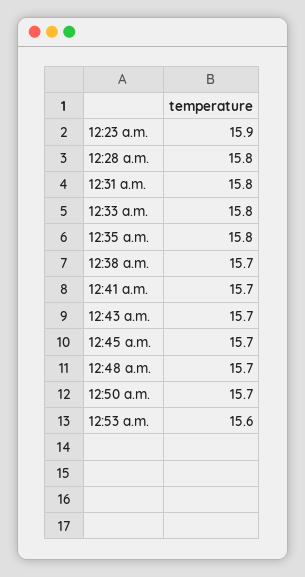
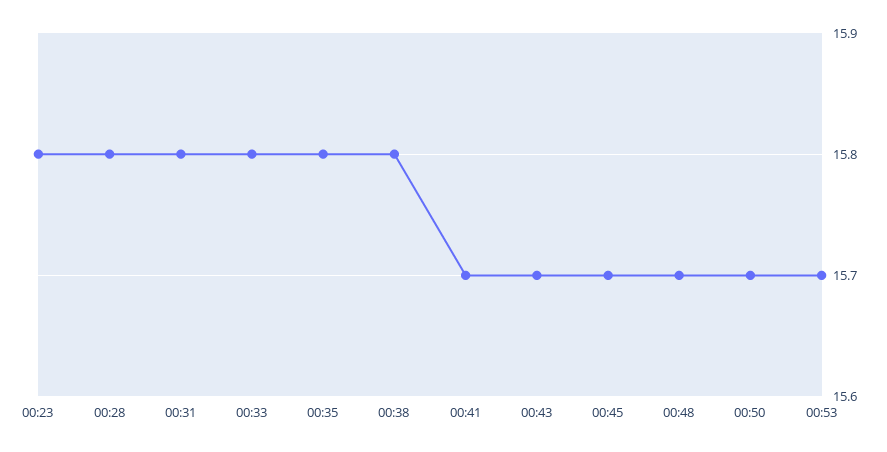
  {
-   "12:23 a.m.": 15.9,
+   "12:23 a.m.": 15.8,
    "12:28 a.m.": 15.8,
    "12:31 a.m.": 15.8,
    "12:33 a.m.": 15.8,
    "12:35 a.m.": 15.8,
-   "12:38 a.m.": 15.7,
+   "12:38 a.m.": 15.8,
    "12:41 a.m.": 15.7,
    "12:43 a.m.": 15.7,
    "12:45 a.m.": 15.7,
    "12:48 a.m.": 15.7,
    "12:50 a.m.": 15.7,
-   "12:53 a.m.": 15.6
+   "12:53 a.m.": 15.7
  }

